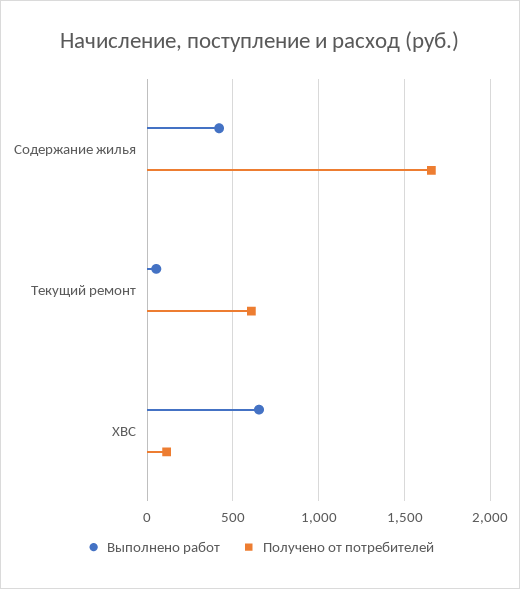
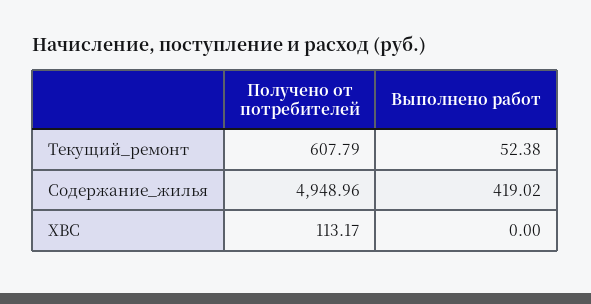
  {
    "Выполнено работ": {
      "Содержание жилья": 419.02,
      "Текущий ремонт": 52.38,
-     "ХВС": 650
+     "ХВС": 0
    },
    "Получено от потребителей": {
-     "Содержание жилья": 1650,
+     "Содержание жилья": 4948.96,
      "Текущий ремонт": 607.79,
      "ХВС": 113.17
    }
  }

